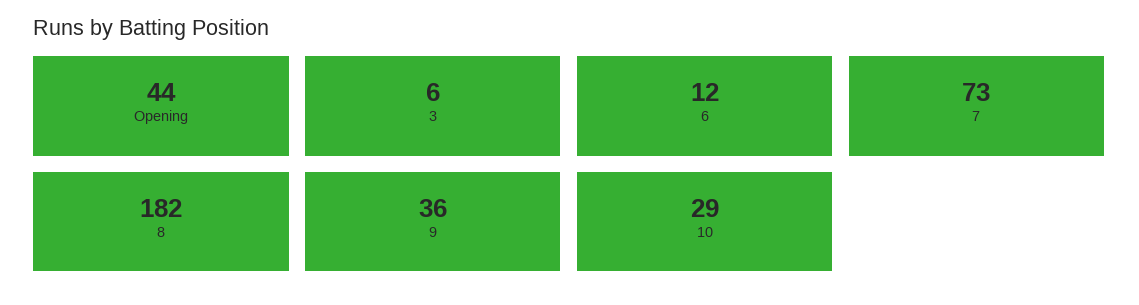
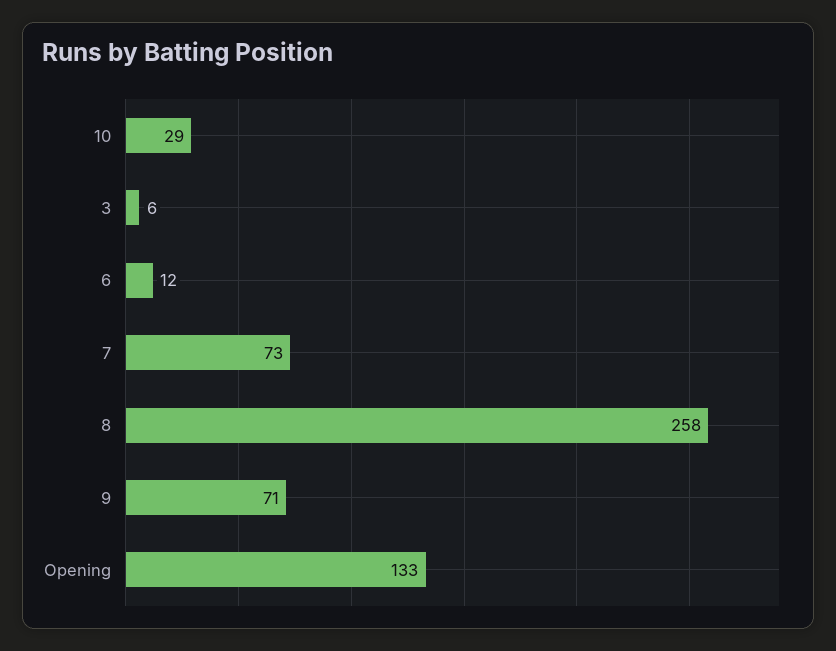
  {
-   "Opening": 44,
+   "Opening": 133,
    "3": 6,
    "6": 12,
    "7": 73,
-   "8": 182,
+   "8": 258,
-   "9": 36,
+   "9": 71,
    "10": 29
  }

